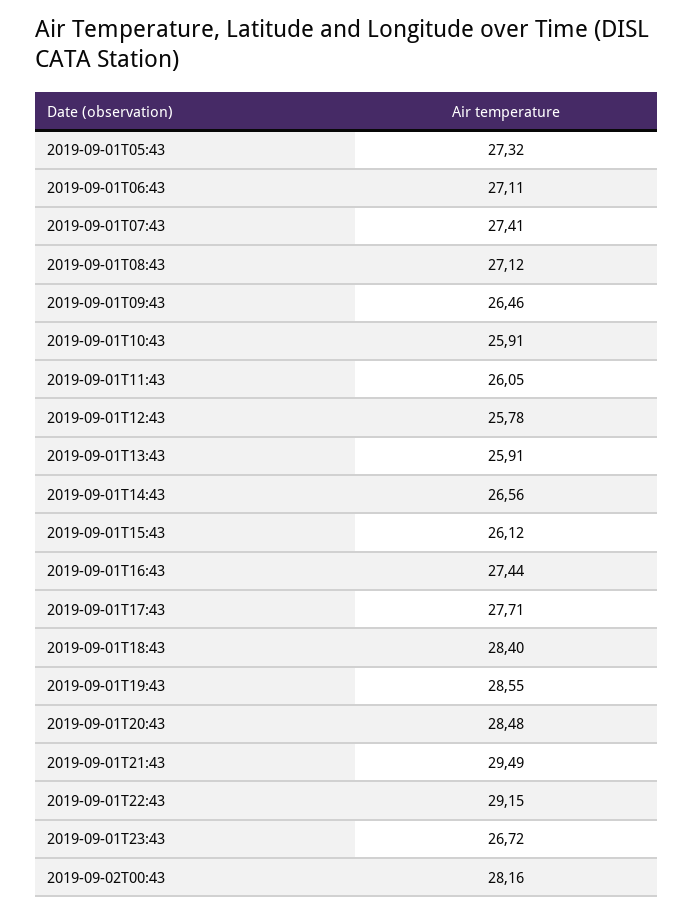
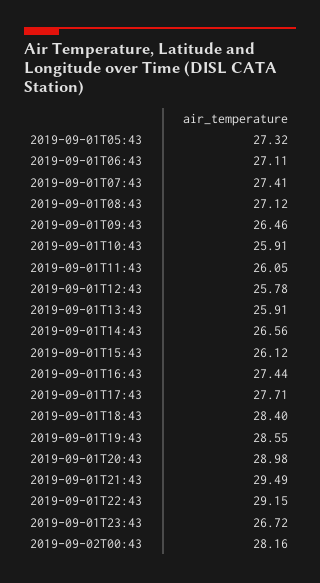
  {
    "2019-09-01T05:43": 27.32,
    "2019-09-01T06:43": 27.11,
    "2019-09-01T07:43": 27.41,
    "2019-09-01T08:43": 27.12,
    "2019-09-01T09:43": 26.46,
    "2019-09-01T10:43": 25.91,
    "2019-09-01T11:43": 26.05,
    "2019-09-01T12:43": 25.78,
    "2019-09-01T13:43": 25.91,
    "2019-09-01T14:43": 26.56,
    "2019-09-01T15:43": 26.12,
    "2019-09-01T16:43": 27.44,
    "2019-09-01T17:43": 27.71,
    "2019-09-01T18:43": 28.4,
    "2019-09-01T19:43": 28.55,
-   "2019-09-01T20:43": 28.48,
+   "2019-09-01T20:43": 28.98,
    "2019-09-01T21:43": 29.49,
    "2019-09-01T22:43": 29.15,
    "2019-09-01T23:43": 26.72,
    "2019-09-02T00:43": 28.16
  }

